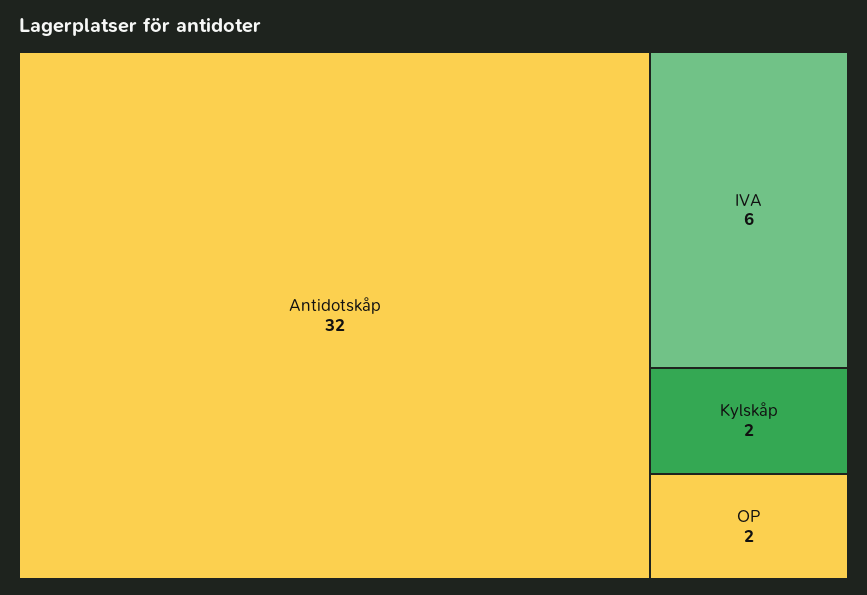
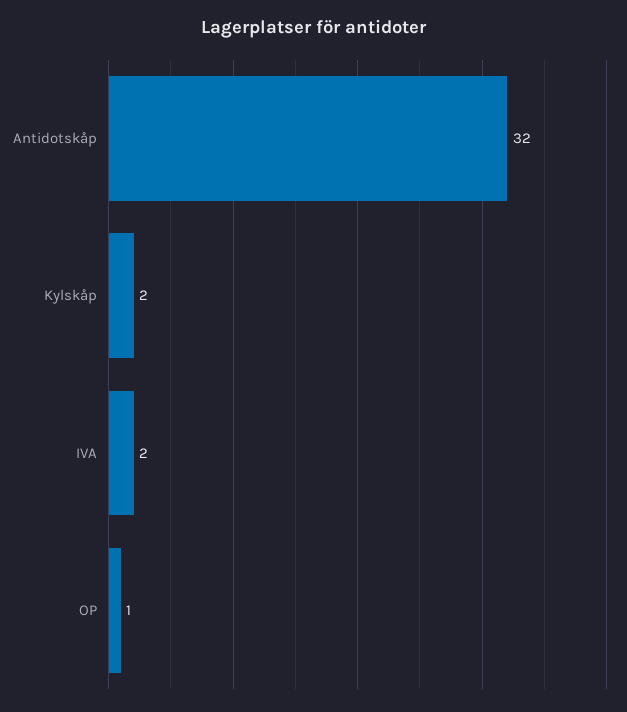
  {
    "Antidotskåp": 32,
-   "IVA": 6,
+   "IVA": 2,
    "Kylskåp": 2,
-   "OP": 2
+   "OP": 1
  }

